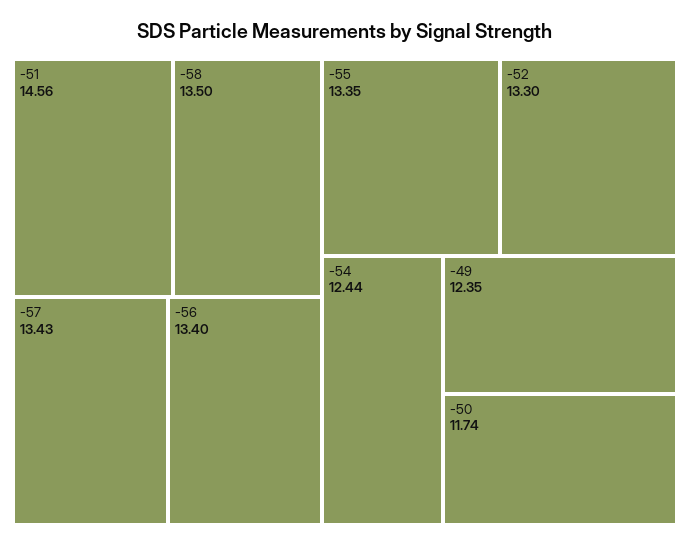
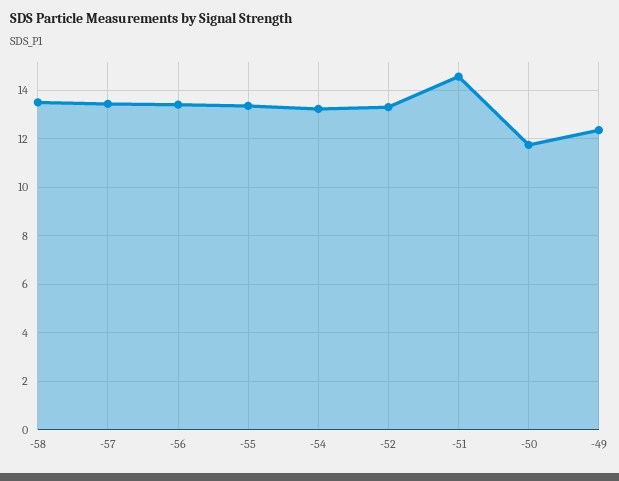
  {
    "-51": 14.56,
    "-58": 13.5,
    "-57": 13.43,
    "-56": 13.4,
    "-55": 13.35,
    "-52": 13.3,
-   "-54": 12.44,
+   "-54": 13.25,
    "-49": 12.35,
    "-50": 11.74
  }

